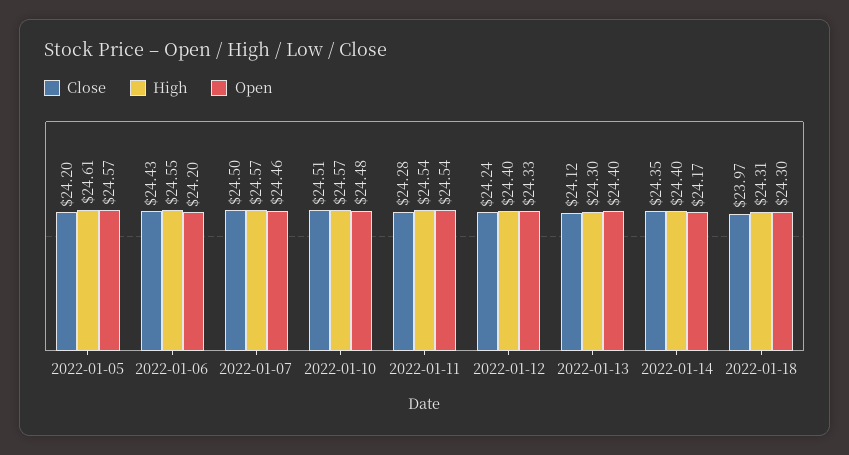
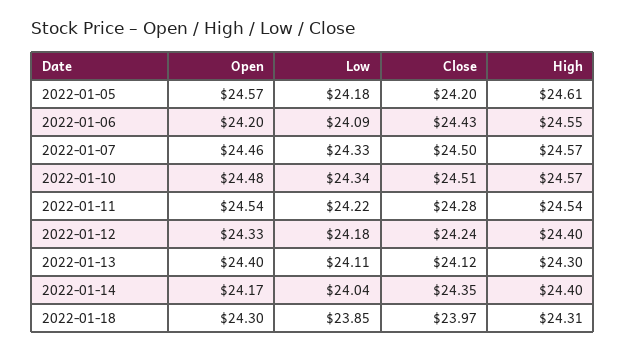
  {
    "Close": {
      "2022-01-05": 24.2,
      "2022-01-06": 24.43,
      "2022-01-07": 24.5,
      "2022-01-10": 24.51,
      "2022-01-11": 24.28,
      "2022-01-12": 24.24,
      "2022-01-13": 24.12,
      "2022-01-14": 24.35,
      "2022-01-18": 23.97
    },
    "High": {
      "2022-01-05": 24.61,
      "2022-01-06": 24.55,
      "2022-01-07": 24.57,
      "2022-01-10": 24.57,
      "2022-01-11": 24.54,
      "2022-01-12": 24.4,
      "2022-01-13": 24.3,
      "2022-01-14": 24.4,
      "2022-01-18": 24.31
    },
    "Open": {
      "2022-01-05": 24.57,
      "2022-01-06": 24.2,
      "2022-01-07": 24.46,
      "2022-01-10": 24.48,
      "2022-01-11": 24.54,
      "2022-01-12": 24.33,
      "2022-01-13": 24.4,
      "2022-01-14": 24.17,
      "2022-01-18": 24.3
-   }
+   },
+   "Low": {
+     "2022-01-05": 24.18,
+     "2022-01-06": 24.09,
+     "2022-01-07": 24.33,
+     "2022-01-10": 24.34,
+     "2022-01-11": 24.22,
+     "2022-01-12": 24.18,
+     "2022-01-13": 24.11,
+     "2022-01-14": 24.04,
+     "2022-01-18": 23.85
+   }
  }

